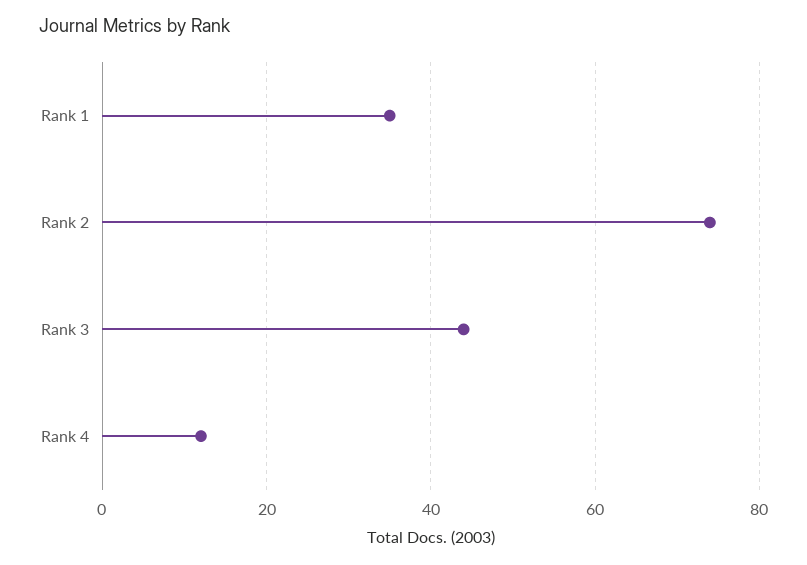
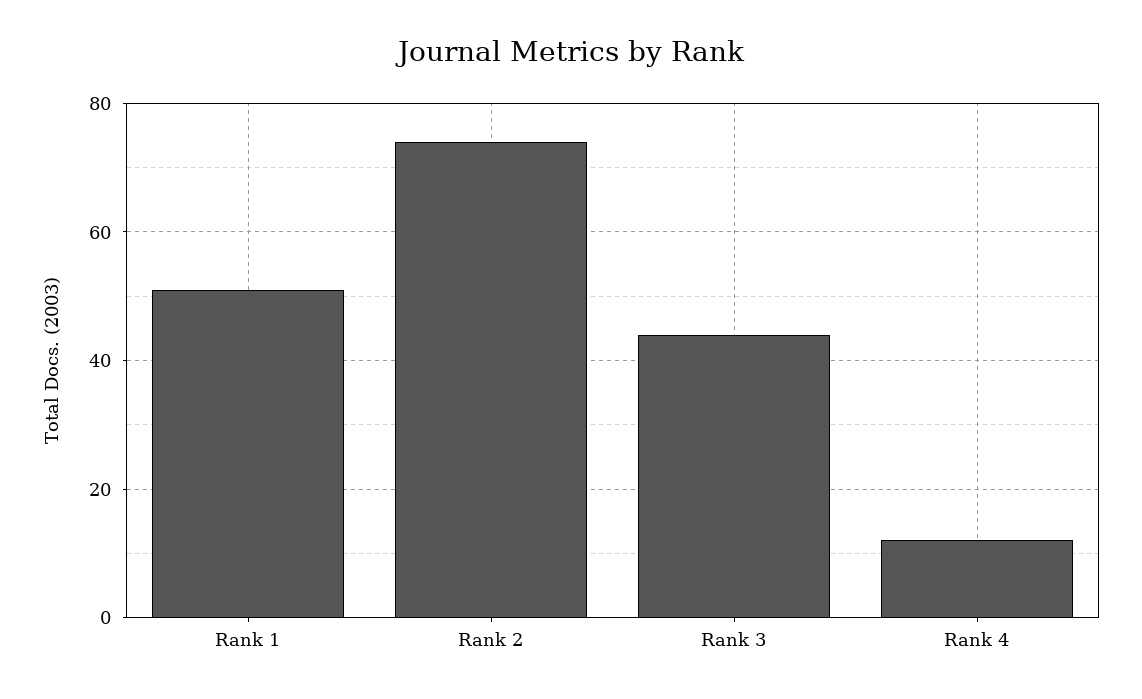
  {
-   "Rank 1": 35,
+   "Rank 1": 50,
    "Rank 2": 75,
    "Rank 3": 45,
    "Rank 4": 10
  }

